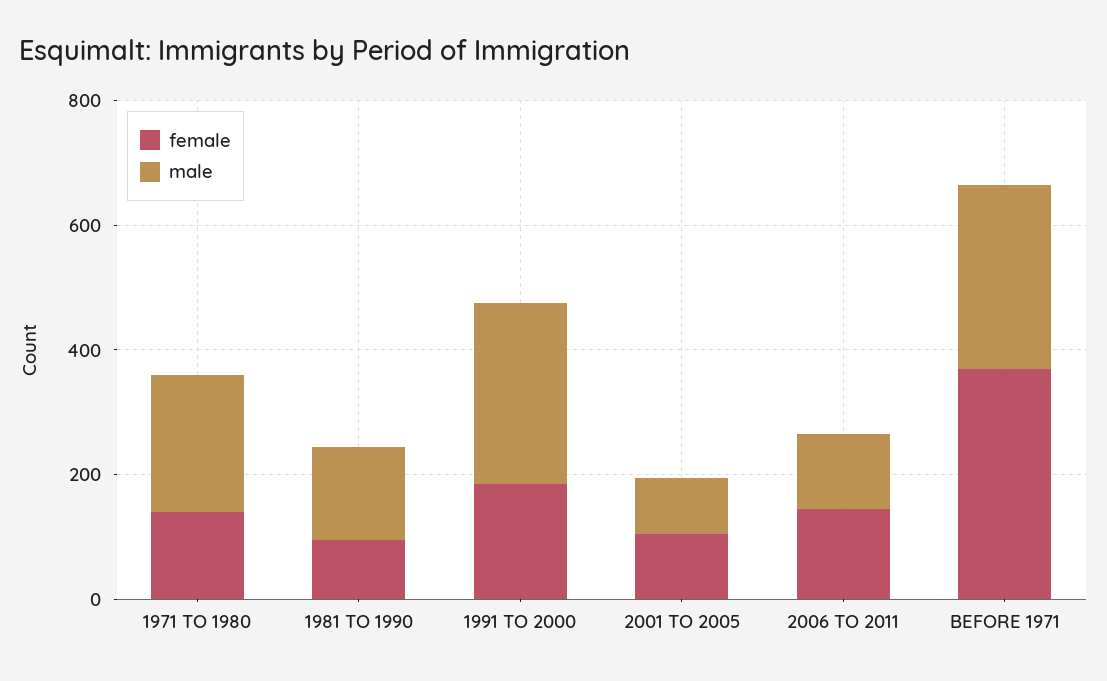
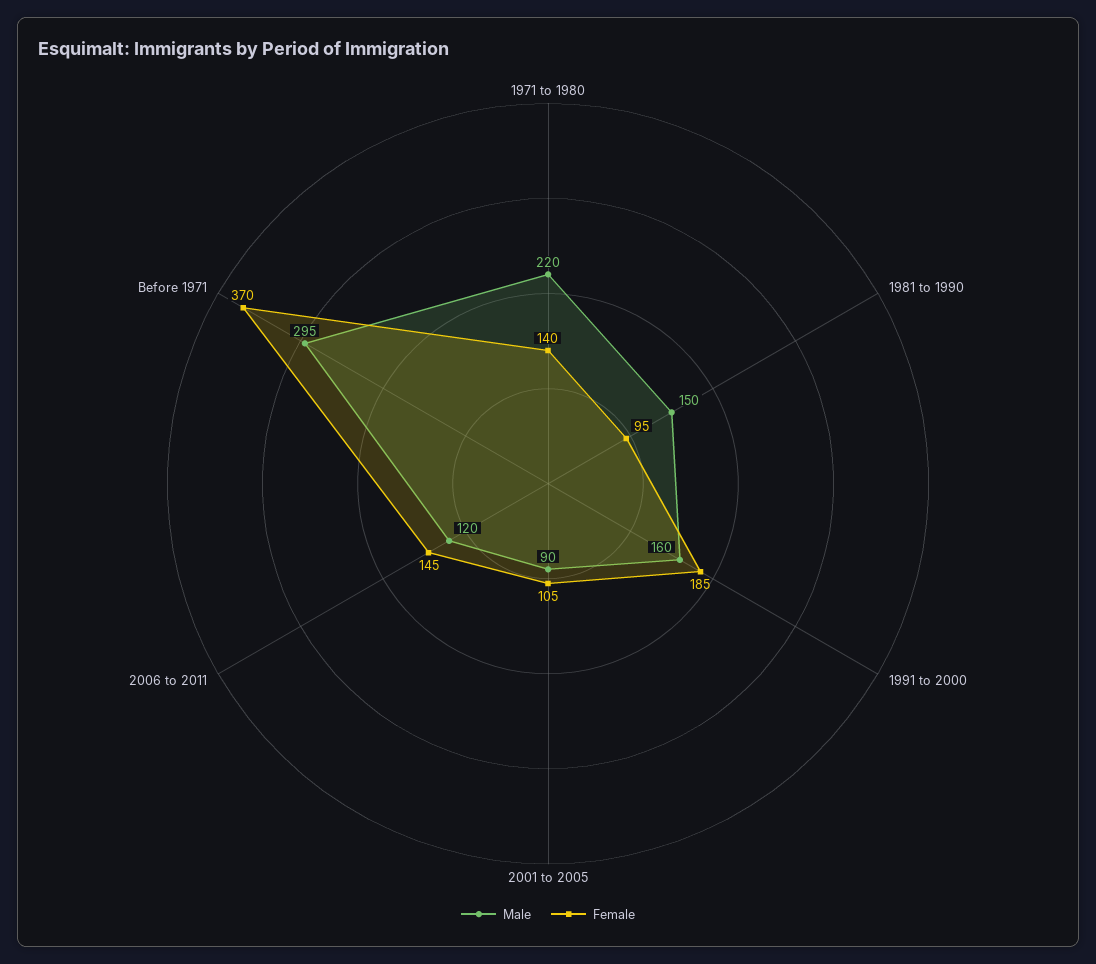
  {
    "female": {
      "1971 TO 1980": 140,
      "1981 TO 1990": 95,
      "1991 TO 2000": 185,
      "2001 TO 2005": 105,
      "2006 TO 2011": 145,
      "BEFORE 1971": 370
    },
    "male": {
      "1971 TO 1980": 220,
      "1981 TO 1990": 150,
-     "1991 TO 2000": 300,
+     "1991 TO 2000": 160,
      "2001 TO 2005": 90,
      "2006 TO 2011": 120,
      "BEFORE 1971": 295
    }
  }

